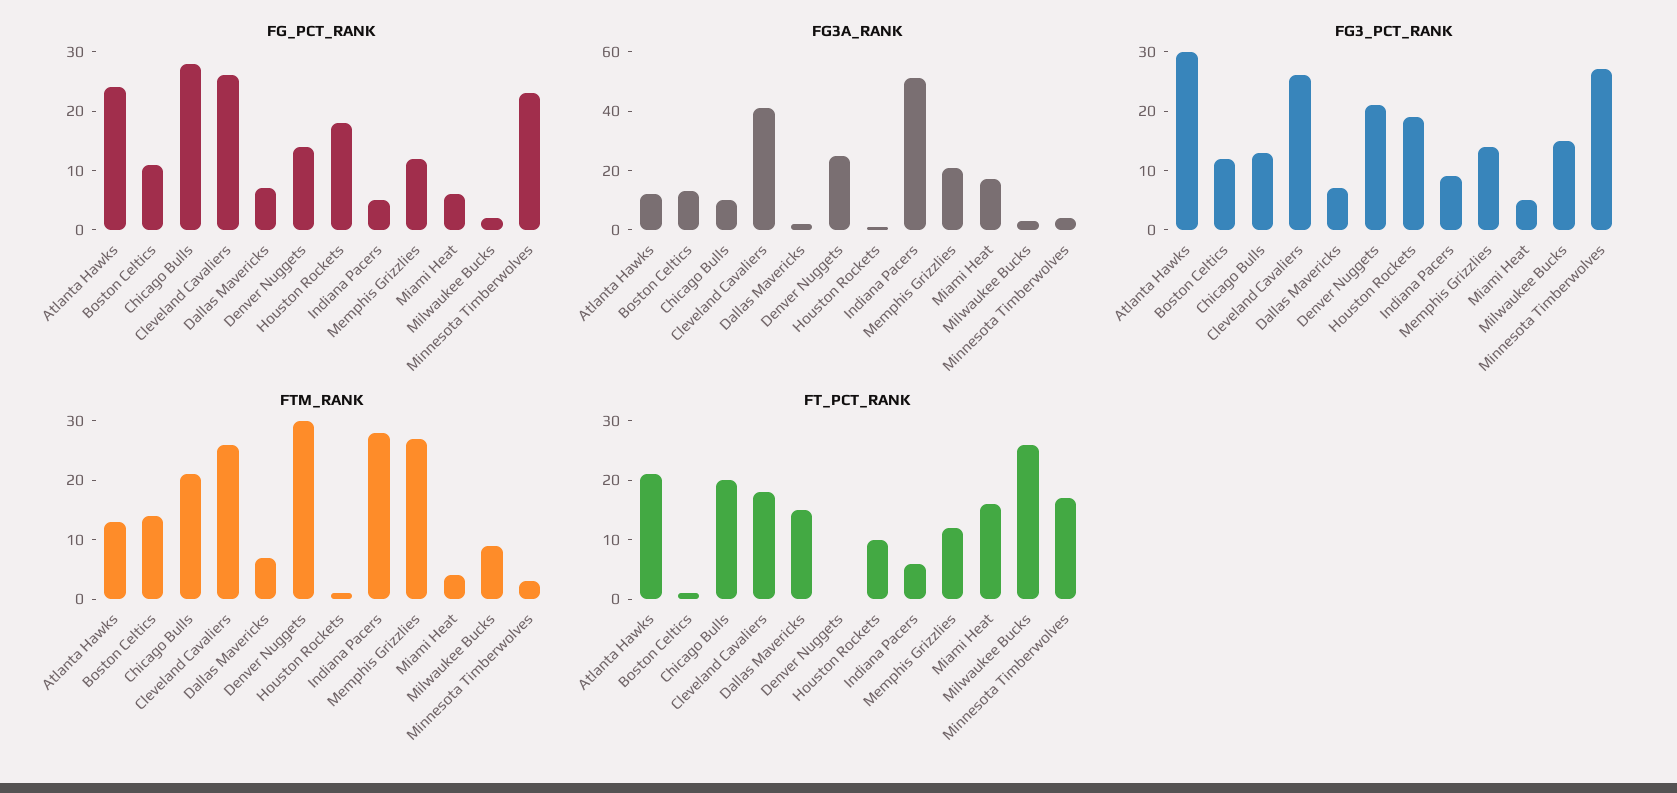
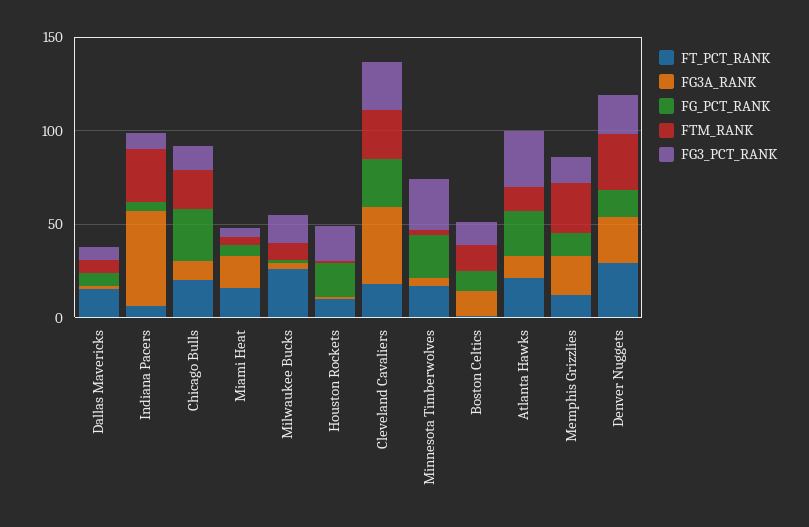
  {
    "FG_PCT_RANK": {
      "Atlanta Hawks": 25,
      "Boston Celtics": 10,
      "Chicago Bulls": 30,
      "Cleveland Cavaliers": 25,
      "Dallas Mavericks": 5,
      "Denver Nuggets": 15,
      "Houston Rockets": 20,
      "Indiana Pacers": 5,
      "Memphis Grizzlies": 10,
      "Miami Heat": 5,
      "Milwaukee Bucks": 0,
      "Minnesota Timberwolves": 25
    },
    "FG3A_RANK": {
      "Atlanta Hawks": 10,
      "Boston Celtics": 15,
      "Chicago Bulls": 10,
      "Cleveland Cavaliers": 40,
      "Dallas Mavericks": 0,
      "Denver Nuggets": 25,
      "Houston Rockets": 0,
      "Indiana Pacers": 50,
      "Memphis Grizzlies": 20,
      "Miami Heat": 15,
      "Milwaukee Bucks": 5,
      "Minnesota Timberwolves": 5
    },
    "FG3_PCT_RANK": {
      "Atlanta Hawks": 30,
      "Boston Celtics": 10,
      "Chicago Bulls": 15,
      "Cleveland Cavaliers": 25,
      "Dallas Mavericks": 5,
      "Denver Nuggets": 20,
      "Houston Rockets": 20,
      "Indiana Pacers": 10,
      "Memphis Grizzlies": 15,
      "Miami Heat": 5,
      "Milwaukee Bucks": 15,
      "Minnesota Timberwolves": 25
    },
    "FTM_RANK": {
      "Atlanta Hawks": 15,
      "Boston Celtics": 15,
      "Chicago Bulls": 20,
      "Cleveland Cavaliers": 25,
      "Dallas Mavericks": 5,
      "Denver Nuggets": 30,
      "Houston Rockets": 0,
      "Indiana Pacers": 30,
      "Memphis Grizzlies": 25,
      "Miami Heat": 5,
      "Milwaukee Bucks": 10,
      "Minnesota Timberwolves": 5
    },
    "FT_PCT_RANK": {
      "Atlanta Hawks": 20,
      "Boston Celtics": 0,
      "Chicago Bulls": 20,
      "Cleveland Cavaliers": 20,
      "Dallas Mavericks": 15,
-     "Denver Nuggets": 0,
+     "Denver Nuggets": 30,
      "Houston Rockets": 10,
      "Indiana Pacers": 5,
      "Memphis Grizzlies": 10,
      "Miami Heat": 15,
      "Milwaukee Bucks": 25,
      "Minnesota Timberwolves": 15
    }
  }

